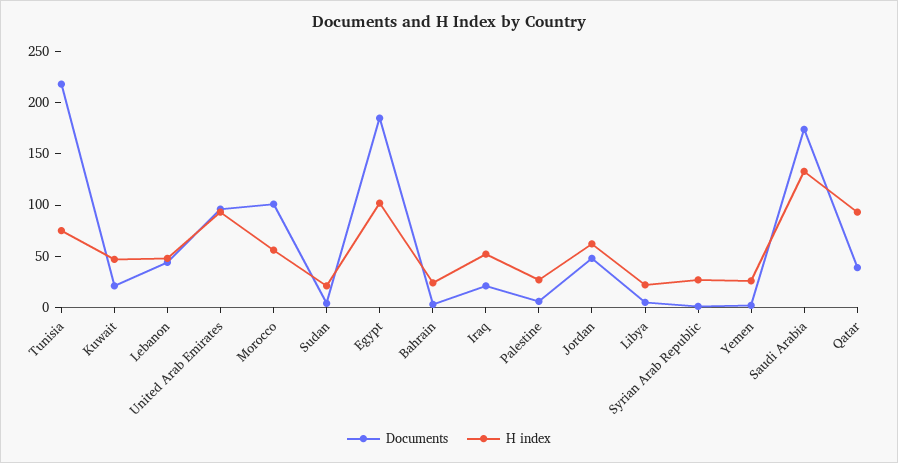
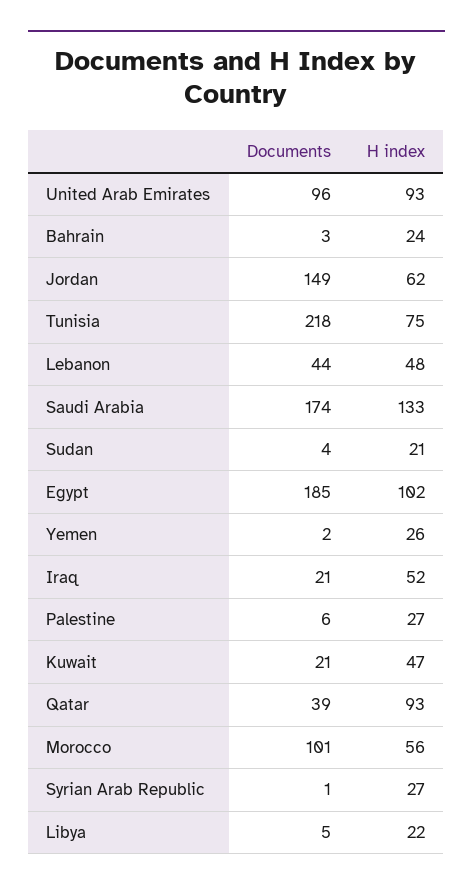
  {
    "Documents": {
      "Tunisia": 218,
      "Kuwait": 21,
      "Lebanon": 44,
      "United Arab Emirates": 96,
      "Morocco": 101,
      "Sudan": 4,
      "Egypt": 185,
      "Bahrain": 3,
      "Iraq": 21,
      "Palestine": 6,
-     "Jordan": 50,
+     "Jordan": 149,
      "Libya": 5,
      "Syrian Arab Republic": 1,
      "Yemen": 2,
      "Saudi Arabia": 174,
      "Qatar": 39
    },
    "H index": {
      "Tunisia": 75,
      "Kuwait": 47,
      "Lebanon": 48,
      "United Arab Emirates": 93,
      "Morocco": 56,
      "Sudan": 21,
      "Egypt": 102,
      "Bahrain": 24,
      "Iraq": 52,
      "Palestine": 27,
      "Jordan": 62,
      "Libya": 22,
      "Syrian Arab Republic": 27,
      "Yemen": 26,
      "Saudi Arabia": 133,
      "Qatar": 93
    }
  }

